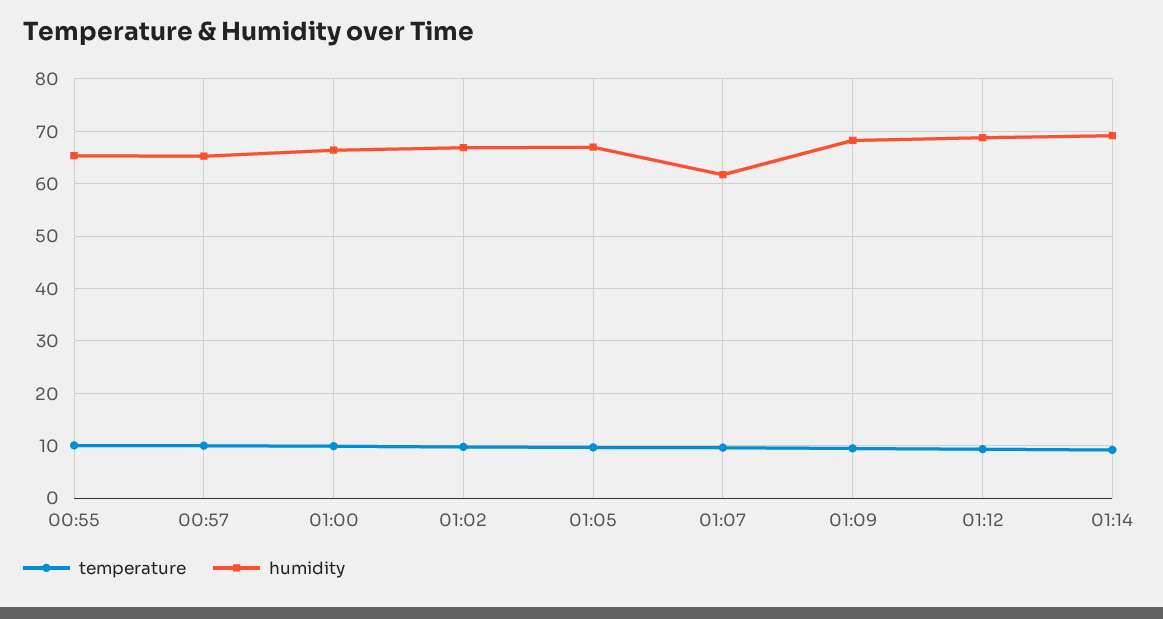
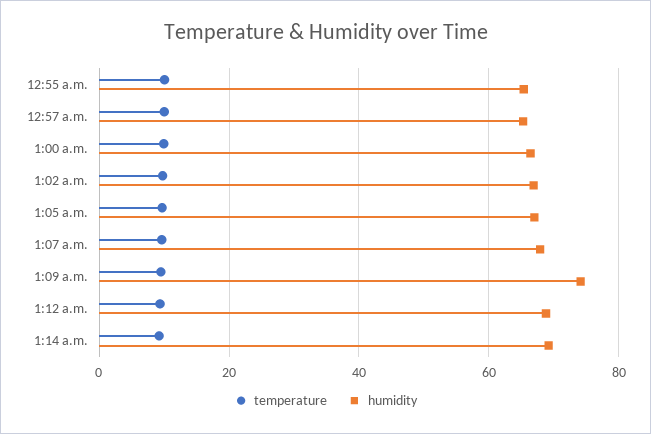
  {
    "temperature": {
      "00:55": 10,
      "00:57": 10,
      "01:00": 10,
      "01:02": 10,
      "01:05": 10,
      "01:07": 10,
      "01:09": 10,
      "01:12": 10,
      "01:14": 10
    },
    "humidity": {
      "00:55": 66,
      "00:57": 66,
      "01:00": 66,
      "01:02": 66,
      "01:05": 66,
-     "01:07": 62,
+     "01:07": 68,
-     "01:09": 68,
+     "01:09": 74,
      "01:12": 68,
      "01:14": 70
    }
  }

